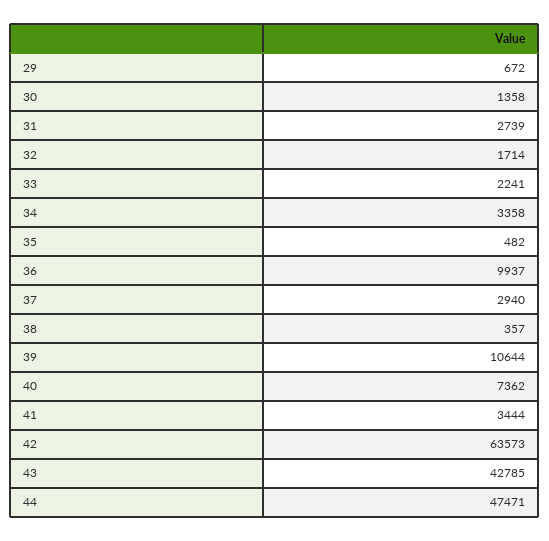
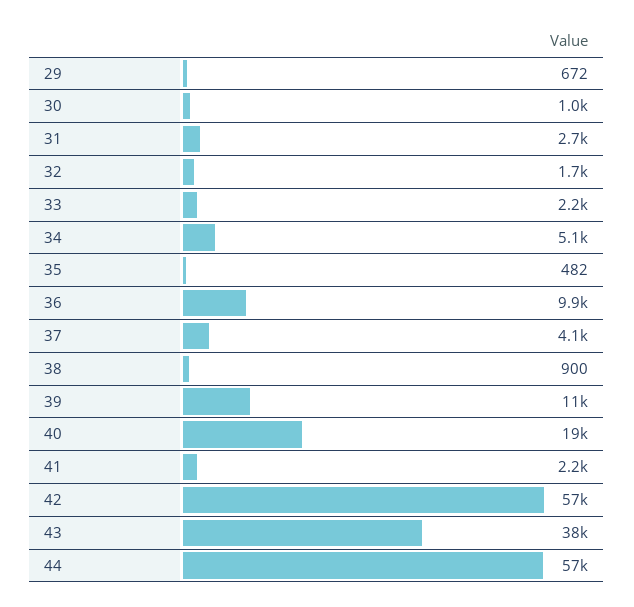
  {
    "29": 672,
-   "30": 1358,
+   "30": 1000,
    "31": 2739,
    "32": 1714,
    "33": 2241,
-   "34": 3358,
+   "34": 5100,
    "35": 482,
    "36": 9937,
-   "37": 2940,
+   "37": 4100,
-   "38": 357,
+   "38": 900,
    "39": 10644,
-   "40": 7362,
+   "40": 19000,
-   "41": 3444,
+   "41": 2200,
-   "42": 63573,
+   "42": 57000,
-   "43": 42785,
+   "43": 38000,
-   "44": 47471
+   "44": 57000
  }

